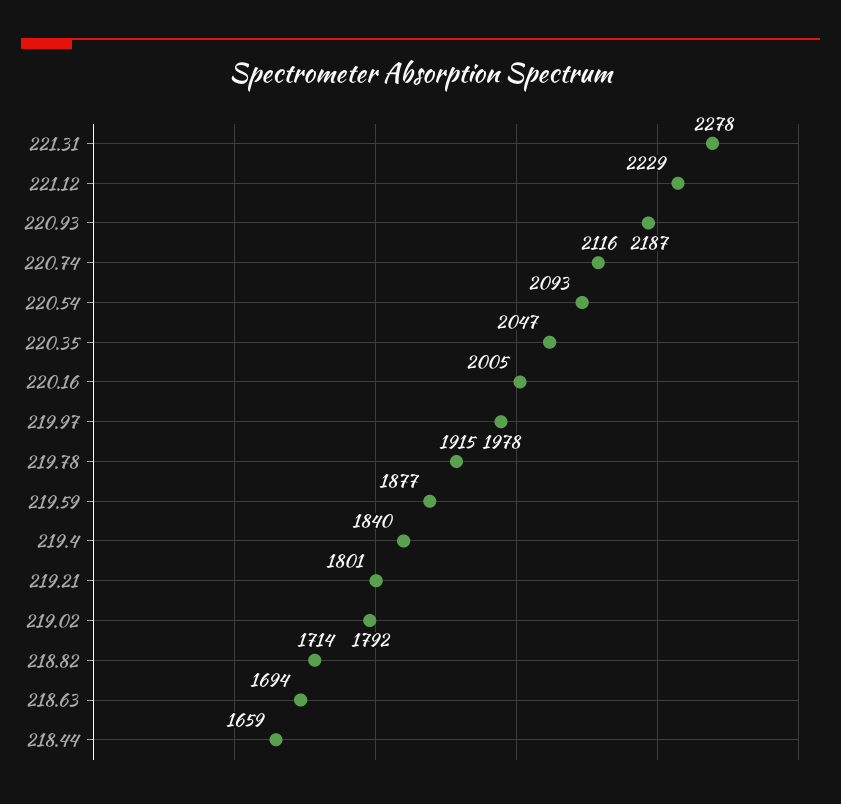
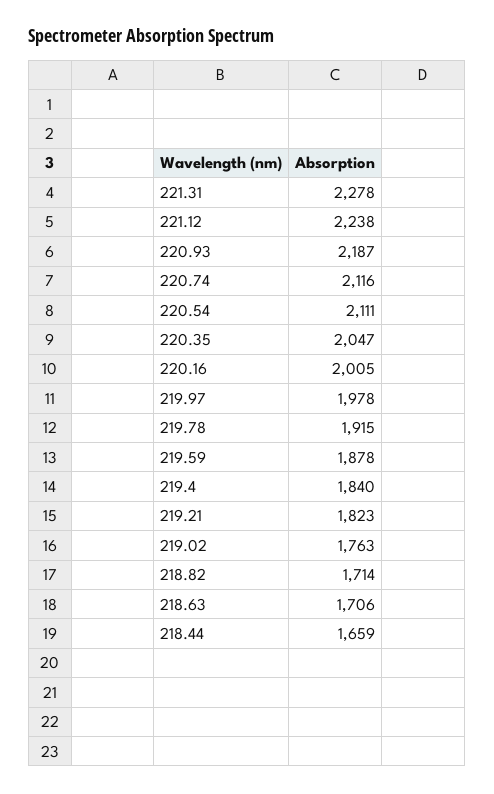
  {
    "221.31": 2278,
-   "221.12": 2229,
+   "221.12": 2238,
    "220.93": 2187,
    "220.74": 2116,
-   "220.54": 2093,
+   "220.54": 2111,
    "220.35": 2047,
    "220.16": 2005,
    "219.97": 1978,
    "219.78": 1915,
-   "219.59": 1877,
+   "219.59": 1878,
    "219.4": 1840,
-   "219.21": 1801,
+   "219.21": 1823,
-   "219.02": 1792,
+   "219.02": 1763,
    "218.82": 1714,
-   "218.63": 1694,
+   "218.63": 1706,
    "218.44": 1659
  }

